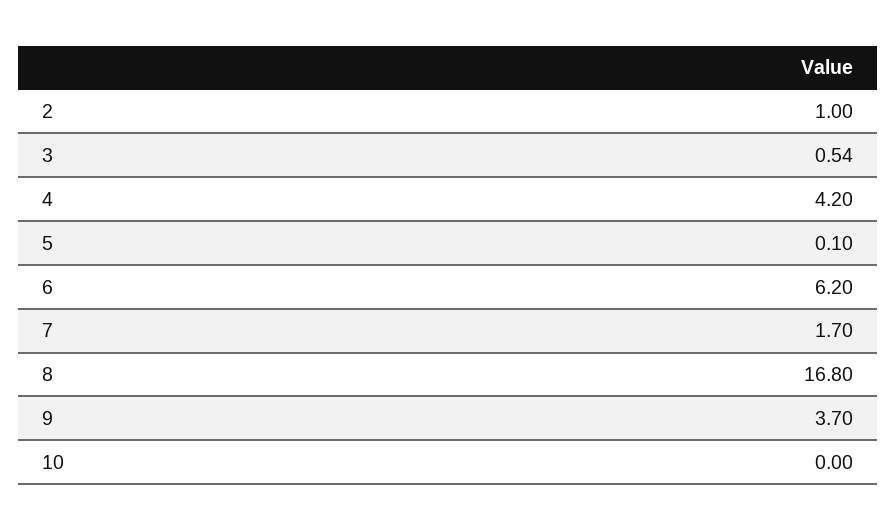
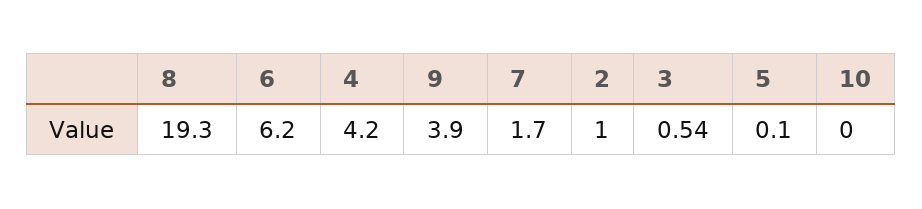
  {
    "2": 1,
    "3": 0.54,
    "4": 4.2,
    "5": 0.1,
    "6": 6.2,
    "7": 1.7,
-   "8": 16.8,
+   "8": 19.3,
-   "9": 3.7,
+   "9": 3.9,
    "10": 0
  }

